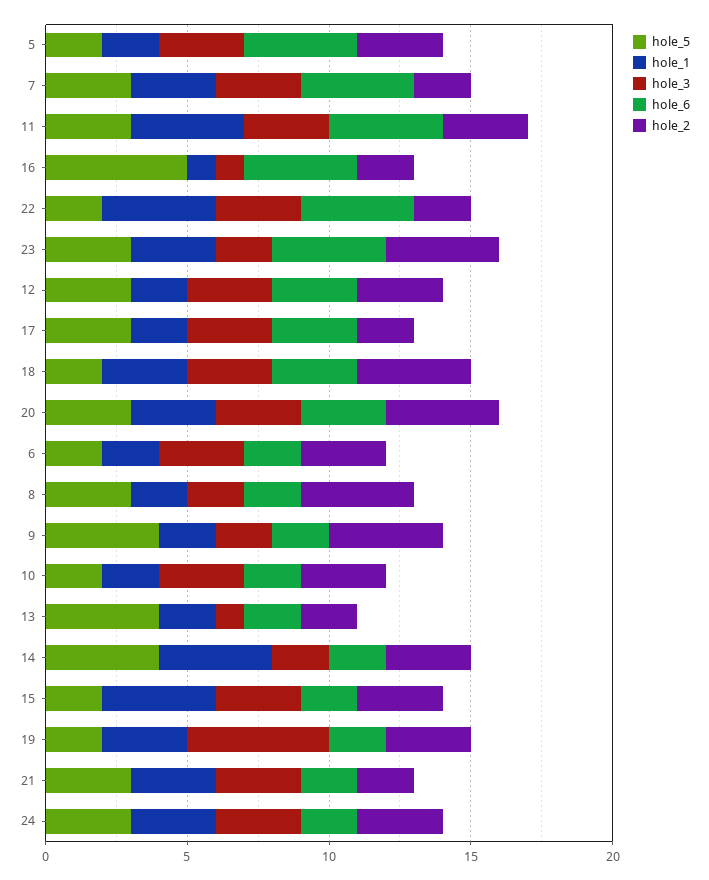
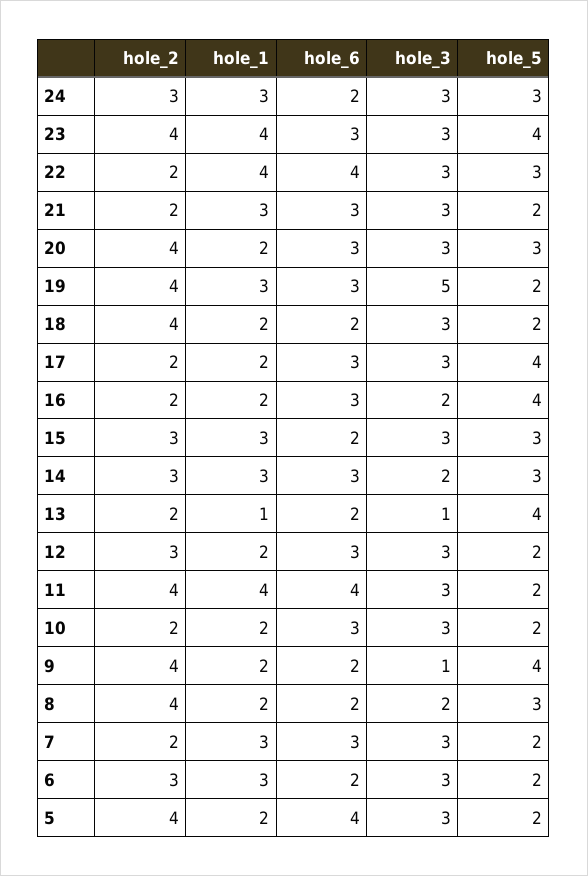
  {
    "hole_5": {
      "5": 2,
-     "7": 3,
+     "7": 2,
-     "11": 3,
+     "11": 2,
-     "16": 5,
+     "16": 4,
-     "22": 2,
+     "22": 3,
-     "23": 3,
+     "23": 4,
-     "12": 3,
+     "12": 2,
-     "17": 3,
+     "17": 4,
      "18": 2,
      "20": 3,
      "6": 2,
      "8": 3,
      "9": 4,
      "10": 2,
      "13": 4,
-     "14": 4,
+     "14": 3,
-     "15": 2,
+     "15": 3,
      "19": 2,
-     "21": 3,
+     "21": 2,
      "24": 3
    },
    "hole_1": {
      "5": 2,
      "7": 3,
      "11": 4,
-     "16": 1,
+     "16": 2,
      "22": 4,
-     "23": 3,
+     "23": 4,
      "12": 2,
      "17": 2,
-     "18": 3,
+     "18": 2,
-     "20": 3,
+     "20": 2,
-     "6": 2,
+     "6": 3,
      "8": 2,
      "9": 2,
      "10": 2,
-     "13": 2,
+     "13": 1,
-     "14": 4,
+     "14": 3,
-     "15": 4,
+     "15": 3,
      "19": 3,
      "21": 3,
      "24": 3
    },
    "hole_3": {
      "5": 3,
      "7": 3,
      "11": 3,
-     "16": 1,
+     "16": 2,
      "22": 3,
-     "23": 2,
+     "23": 3,
      "12": 3,
      "17": 3,
      "18": 3,
      "20": 3,
      "6": 3,
      "8": 2,
-     "9": 2,
+     "9": 1,
      "10": 3,
      "13": 1,
      "14": 2,
      "15": 3,
      "19": 5,
      "21": 3,
      "24": 3
    },
    "hole_6": {
      "5": 4,
-     "7": 4,
+     "7": 3,
      "11": 4,
-     "16": 4,
+     "16": 3,
      "22": 4,
-     "23": 4,
+     "23": 3,
      "12": 3,
      "17": 3,
-     "18": 3,
+     "18": 2,
      "20": 3,
      "6": 2,
      "8": 2,
      "9": 2,
-     "10": 2,
+     "10": 3,
      "13": 2,
-     "14": 2,
+     "14": 3,
      "15": 2,
-     "19": 2,
+     "19": 3,
-     "21": 2,
+     "21": 3,
      "24": 2
    },
    "hole_2": {
-     "5": 3,
+     "5": 4,
      "7": 2,
-     "11": 3,
+     "11": 4,
      "16": 2,
      "22": 2,
      "23": 4,
      "12": 3,
      "17": 2,
      "18": 4,
      "20": 4,
      "6": 3,
      "8": 4,
      "9": 4,
-     "10": 3,
+     "10": 2,
      "13": 2,
      "14": 3,
      "15": 3,
-     "19": 3,
+     "19": 4,
      "21": 2,
      "24": 3
    }
  }

